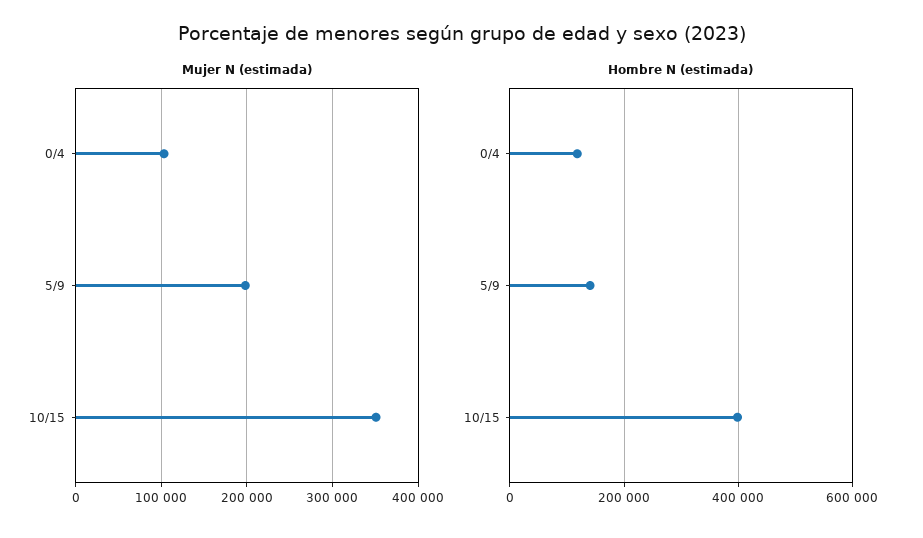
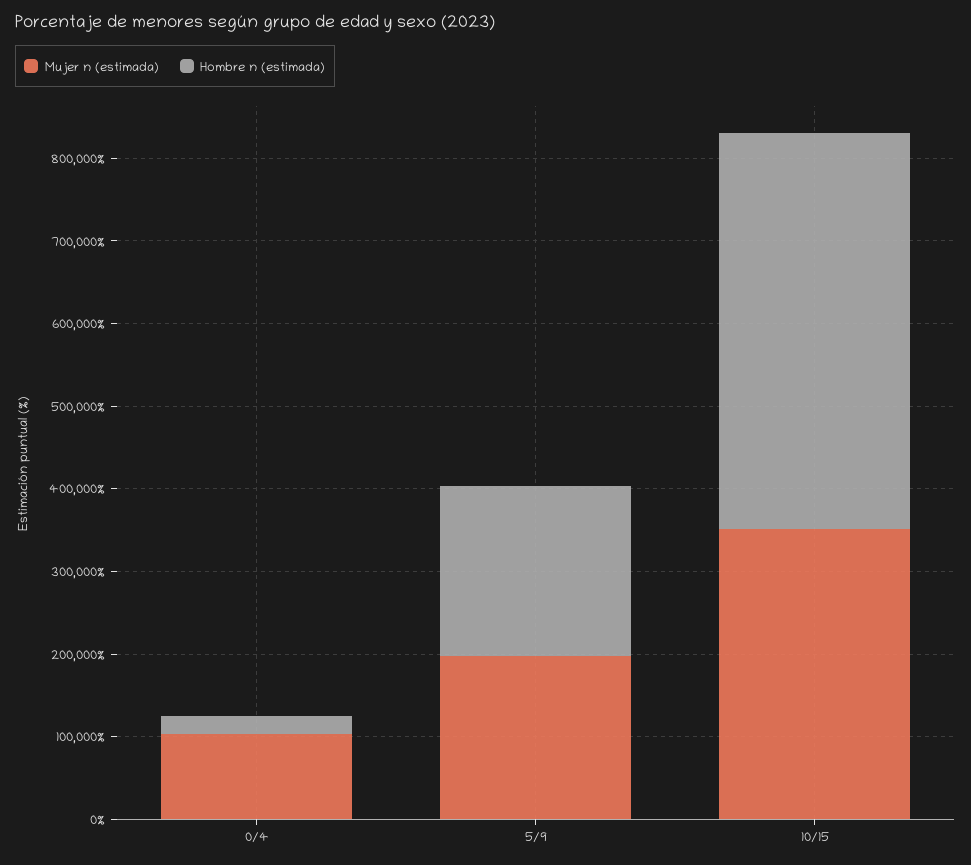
  {
    "Mujer N (estimada)": {
      "0/4": 100000,
      "5/9": 200000,
      "10/15": 350000
    },
    "Hombre N (estimada)": {
-     "0/4": 120000,
+     "0/4": 20000,
-     "5/9": 140000,
+     "5/9": 200000,
-     "10/15": 400000
+     "10/15": 480000
    }
  }

